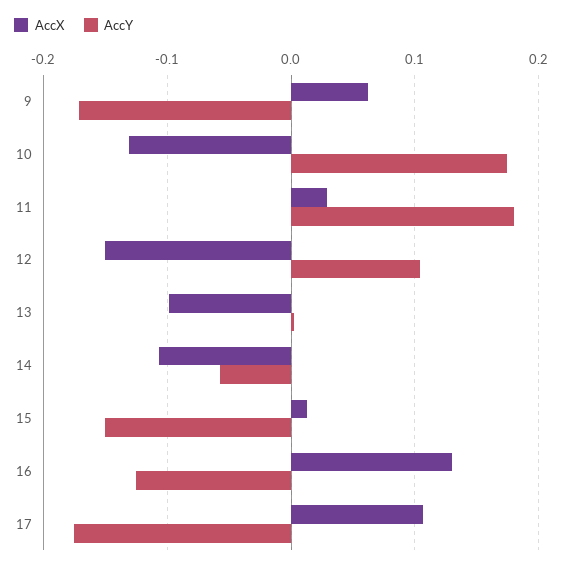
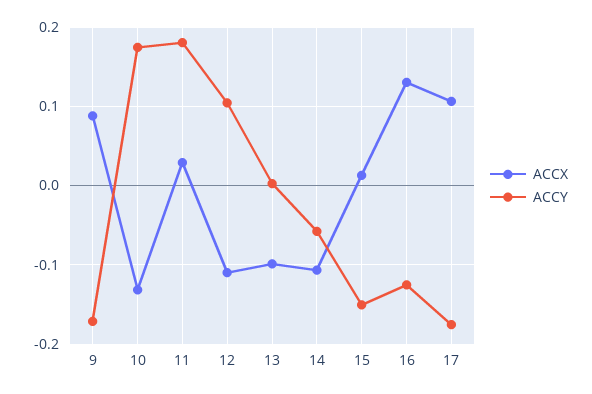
  {
    "AccX": {
-     "9": 0.06,
+     "9": 0.09,
      "10": -0.13,
      "11": 0.03,
-     "12": -0.15,
+     "12": -0.11,
      "13": -0.1,
      "14": -0.11,
      "15": 0.01,
      "16": 0.13,
      "17": 0.11
    },
    "AccY": {
      "9": -0.17,
      "10": 0.17,
      "11": 0.18,
      "12": 0.1,
      "13": 0,
      "14": -0.06,
      "15": -0.15,
      "16": -0.13,
      "17": -0.18
    }
  }

